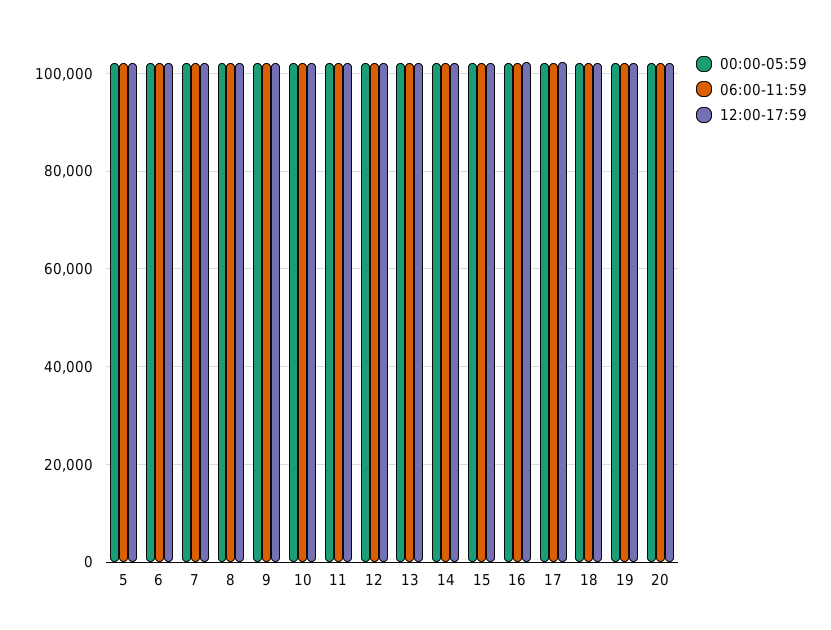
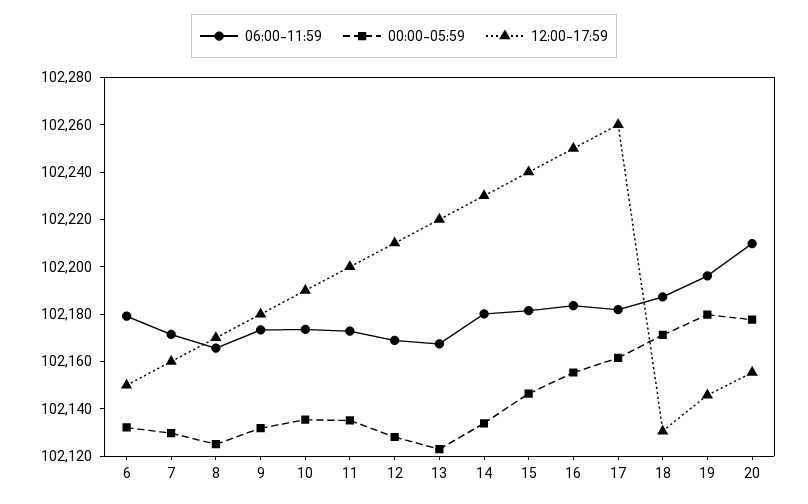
  {
    "00:00-05:59": {
-     "5": 102000,
      "6": 102130,
      "7": 102130,
      "8": 102125,
      "9": 102130,
      "10": 102135,
      "11": 102135,
      "12": 102130,
      "13": 102125,
      "14": 102135,
      "15": 102145,
      "16": 102155,
      "17": 102160,
      "18": 102170,
      "19": 102180,
      "20": 102180
    },
    "06:00-11:59": {
-     "5": 102000,
      "6": 102180,
      "7": 102170,
      "8": 102165,
      "9": 102175,
      "10": 102175,
      "11": 102175,
      "12": 102170,
      "13": 102165,
      "14": 102180,
      "15": 102180,
      "16": 102185,
      "17": 102180,
      "18": 102185,
      "19": 102195,
      "20": 102210
    },
    "12:00-17:59": {
-     "5": 102000,
      "6": 102150,
      "7": 102160,
      "8": 102170,
      "9": 102180,
      "10": 102190,
      "11": 102200,
      "12": 102210,
      "13": 102220,
      "14": 102230,
      "15": 102240,
      "16": 102250,
      "17": 102260,
      "18": 102130,
      "19": 102145,
      "20": 102155
    }
  }

